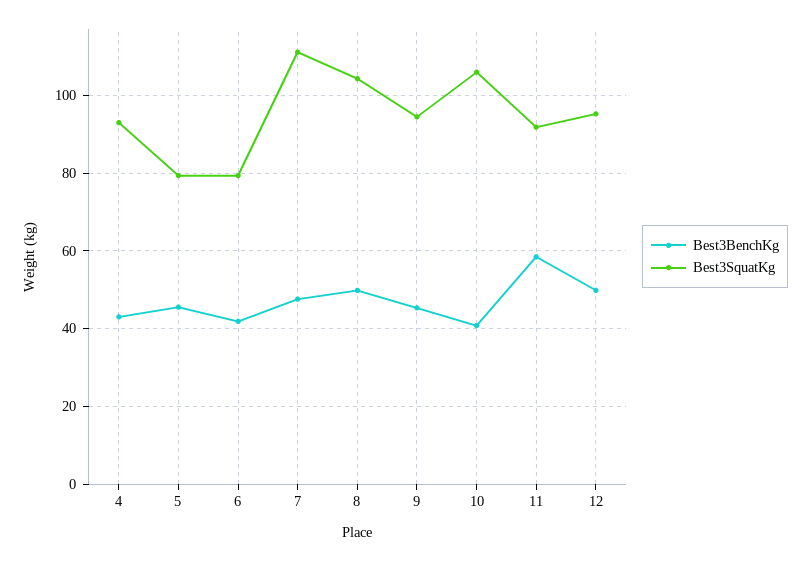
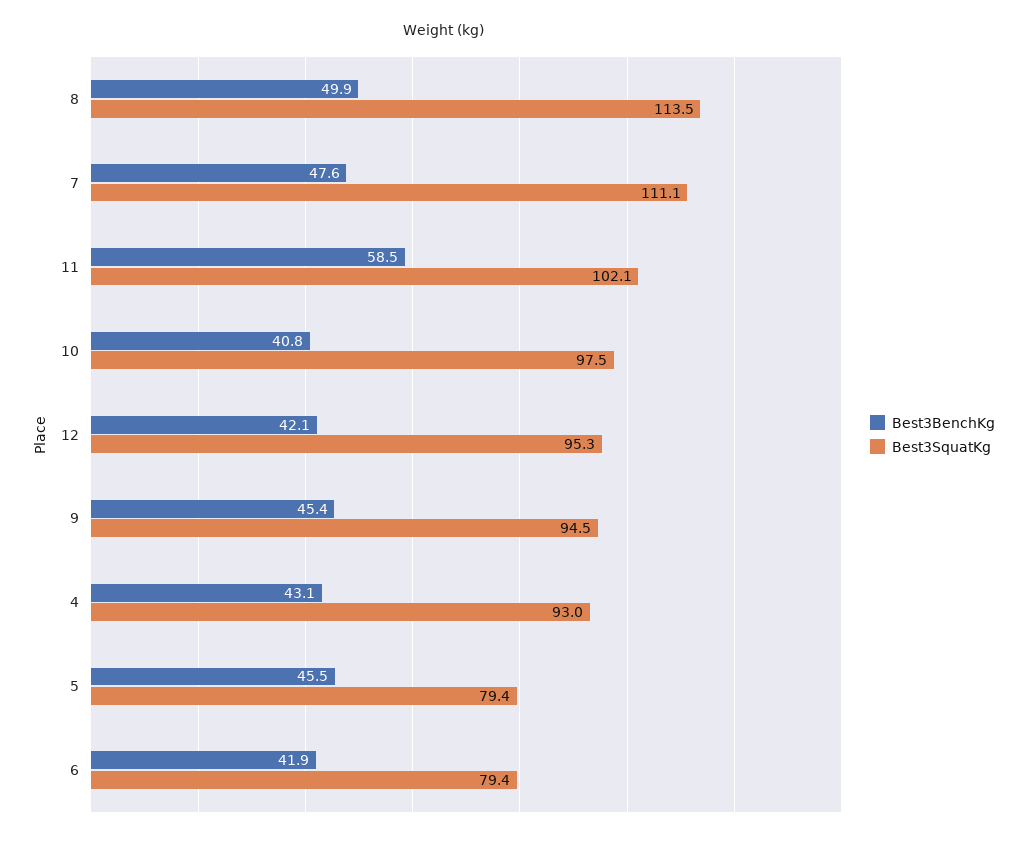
  {
    "Best3BenchKg": {
      "4": 43.1,
      "5": 45.5,
      "6": 41.9,
      "7": 47.6,
      "8": 49.9,
      "9": 45.4,
      "10": 40.8,
      "11": 58.5,
-     "12": 50
+     "12": 42.1
    },
    "Best3SquatKg": {
      "4": 93,
      "5": 79.4,
      "6": 79.4,
      "7": 111.1,
-     "8": 104,
+     "8": 113.5,
      "9": 94.5,
-     "10": 106,
+     "10": 97.5,
-     "11": 92,
+     "11": 102.1,
      "12": 95.3
    }
  }

